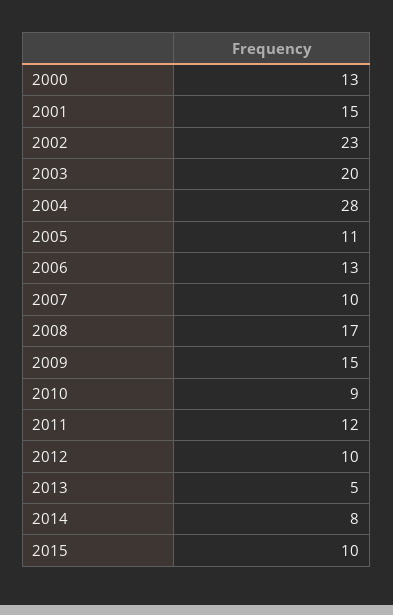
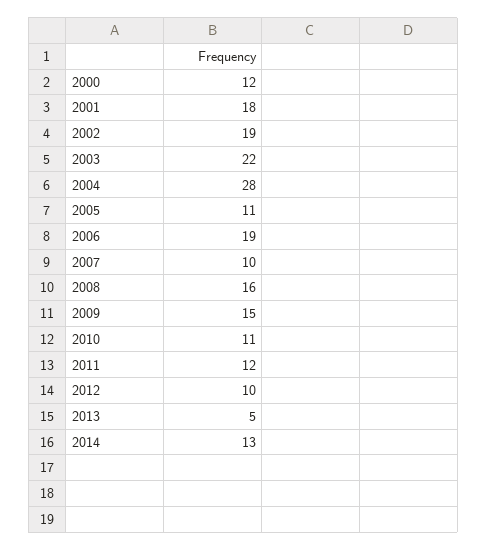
  {
-   "2000": 13,
+   "2000": 12,
-   "2001": 15,
+   "2001": 18,
-   "2002": 23,
+   "2002": 19,
-   "2003": 20,
+   "2003": 22,
    "2004": 28,
    "2005": 11,
-   "2006": 13,
+   "2006": 19,
    "2007": 10,
-   "2008": 17,
+   "2008": 16,
    "2009": 15,
-   "2010": 9,
+   "2010": 11,
    "2011": 12,
    "2012": 10,
    "2013": 5,
-   "2014": 8,
+   "2014": 13
-   "2015": 10
  }

